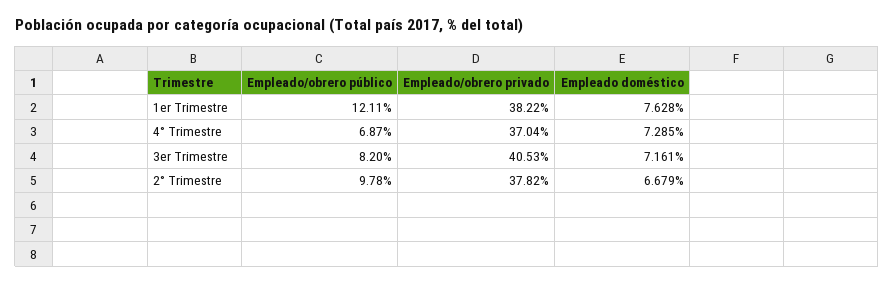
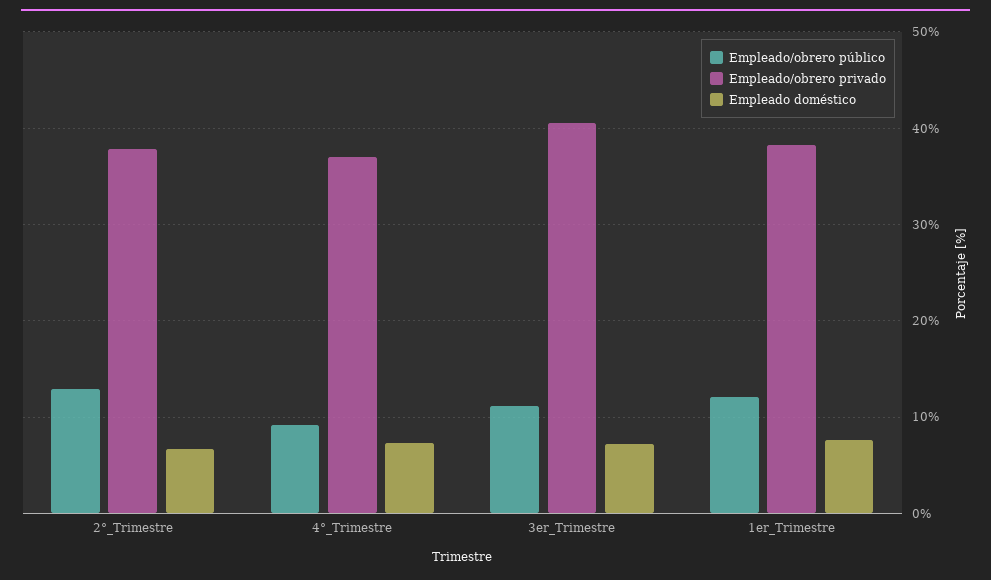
  {
    "Empleado/obrero público": {
      "1er Trimestre": 12.11,
-     "4° Trimestre": 6.87,
+     "4° Trimestre": 9,
-     "3er Trimestre": 8.2,
+     "3er Trimestre": 11,
-     "2° Trimestre": 9.78
+     "2° Trimestre": 13
    },
    "Empleado/obrero privado": {
      "1er Trimestre": 38.22,
      "4° Trimestre": 37.04,
      "3er Trimestre": 40.53,
      "2° Trimestre": 37.82
    },
    "Empleado doméstico": {
      "1er Trimestre": 7.628,
      "4° Trimestre": 7.285,
      "3er Trimestre": 7.161,
      "2° Trimestre": 6.679
    }
  }

